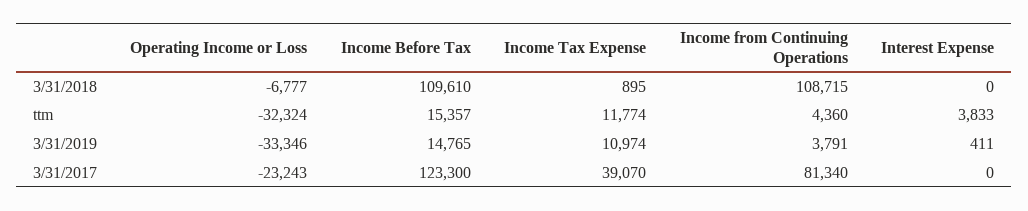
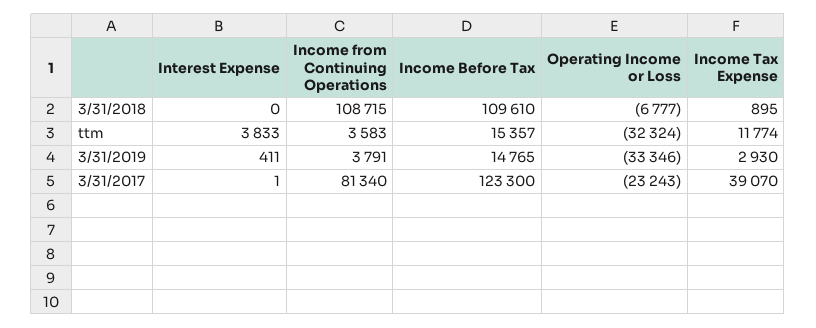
  {
    "Operating Income or Loss": {
      "3/31/2018": -6777,
      "ttm": -32324,
      "3/31/2019": -33346,
      "3/31/2017": -23243
    },
    "Income Before Tax": {
      "3/31/2018": 109610,
      "ttm": 15357,
      "3/31/2019": 14765,
      "3/31/2017": 123300
    },
    "Income Tax Expense": {
      "3/31/2018": 895,
      "ttm": 11774,
-     "3/31/2019": 10974,
+     "3/31/2019": 2930,
      "3/31/2017": 39070
    },
    "Income from Continuing Operations": {
      "3/31/2018": 108715,
-     "ttm": 4360,
+     "ttm": 3583,
      "3/31/2019": 3791,
      "3/31/2017": 81340
    },
    "Interest Expense": {
      "3/31/2018": 0,
      "ttm": 3833,
      "3/31/2019": 411,
-     "3/31/2017": 0
+     "3/31/2017": 1
    }
  }

